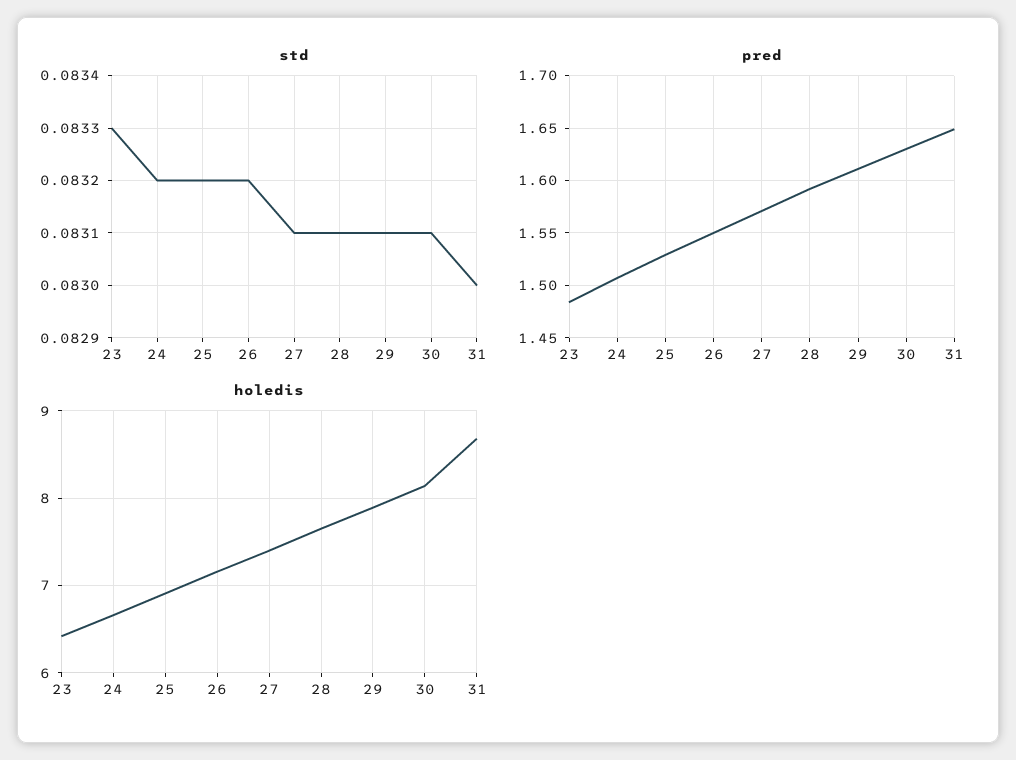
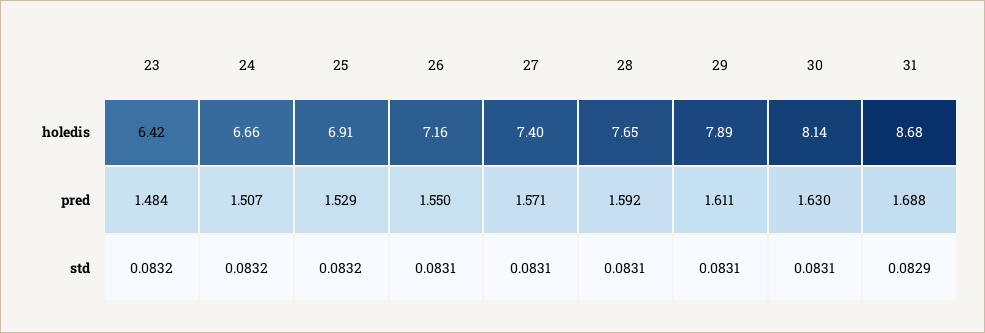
  {
    "std": {
-     "23": 0.0833,
+     "23": 0.0832,
      "24": 0.0832,
      "25": 0.0832,
-     "26": 0.0832,
+     "26": 0.0831,
      "27": 0.0831,
      "28": 0.0831,
      "29": 0.0831,
      "30": 0.0831,
-     "31": 0.083
+     "31": 0.0829
    },
    "pred": {
      "23": 1.484,
      "24": 1.507,
      "25": 1.529,
      "26": 1.55,
      "27": 1.571,
      "28": 1.592,
      "29": 1.611,
      "30": 1.63,
-     "31": 1.65
+     "31": 1.688
    },
    "holedis": {
      "23": 6.42,
      "24": 6.66,
      "25": 6.91,
      "26": 7.16,
      "27": 7.4,
      "28": 7.65,
      "29": 7.89,
      "30": 8.14,
      "31": 8.68
    }
  }

